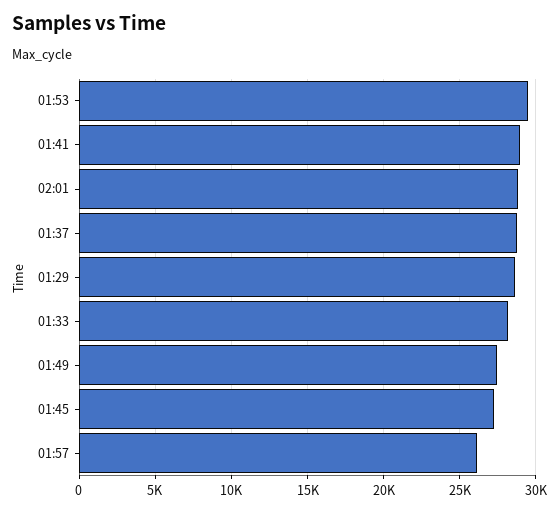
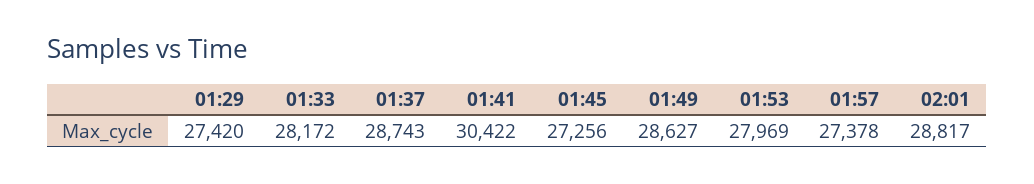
  {
-   "01:53": 29500,
+   "01:53": 27969,
-   "01:41": 29000,
+   "01:41": 30422,
    "02:01": 28817,
    "01:37": 28743,
-   "01:29": 28500,
+   "01:29": 27420,
    "01:33": 28172,
-   "01:49": 27500,
+   "01:49": 28627,
    "01:45": 27256,
-   "01:57": 26000
+   "01:57": 27378
  }

